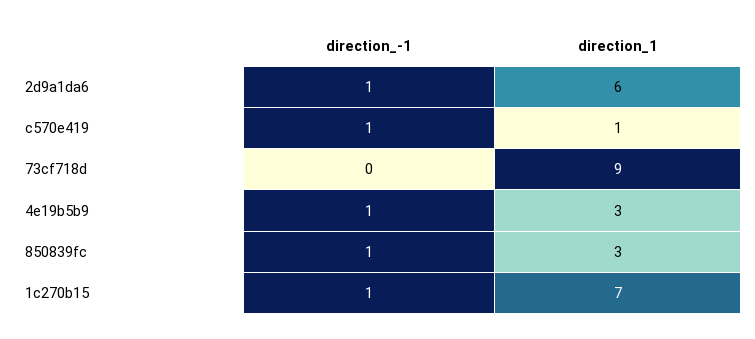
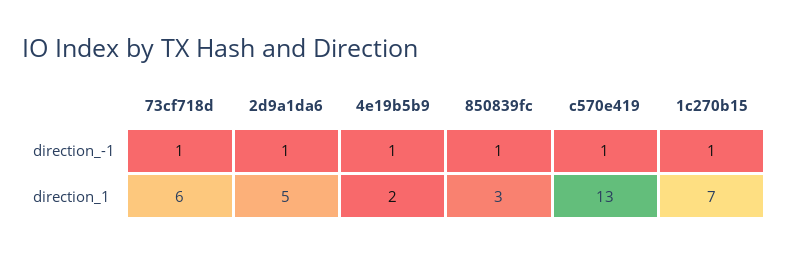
  {
    "direction_-1": {
      "2d9a1da6": 1,
      "c570e419": 1,
-     "73cf718d": 0,
+     "73cf718d": 1,
      "4e19b5b9": 1,
      "850839fc": 1,
      "1c270b15": 1
    },
    "direction_1": {
-     "2d9a1da6": 6,
+     "2d9a1da6": 5,
-     "c570e419": 1,
+     "c570e419": 13,
-     "73cf718d": 9,
+     "73cf718d": 6,
-     "4e19b5b9": 3,
+     "4e19b5b9": 2,
      "850839fc": 3,
      "1c270b15": 7
    }
  }

